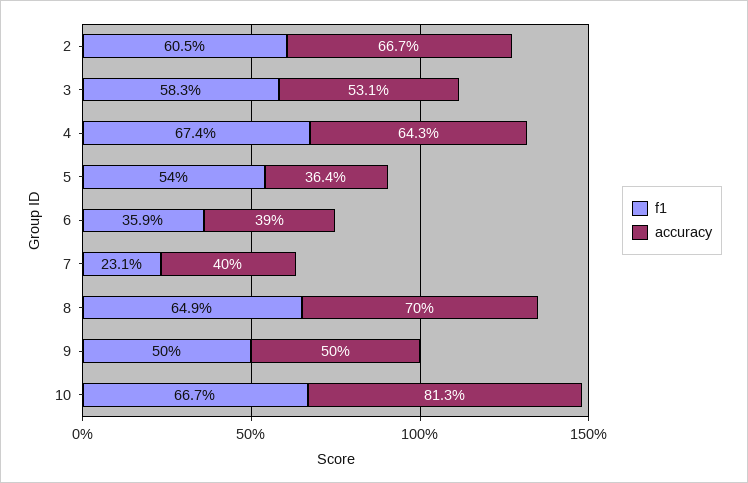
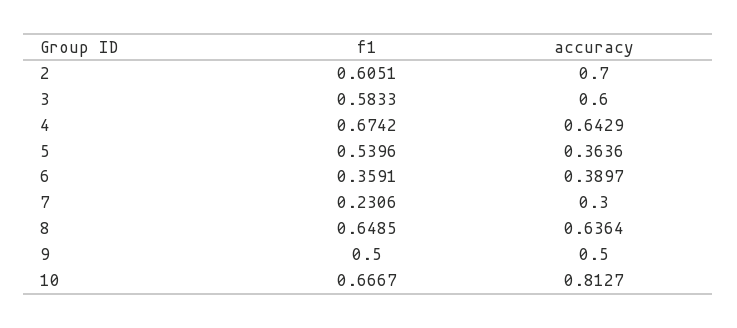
  {
    "f1": {
      "2": 0.6051,
      "3": 0.5833,
      "4": 0.6742,
      "5": 0.5396,
      "6": 0.3591,
      "7": 0.2306,
      "8": 0.6485,
      "9": 0.5,
      "10": 0.6667
    },
    "accuracy": {
-     "2": 0.667,
+     "2": 0.7,
-     "3": 0.531,
+     "3": 0.6,
      "4": 0.6429,
      "5": 0.3636,
      "6": 0.3897,
-     "7": 0.4,
+     "7": 0.3,
-     "8": 0.7,
+     "8": 0.6364,
      "9": 0.5,
      "10": 0.8127
    }
  }

